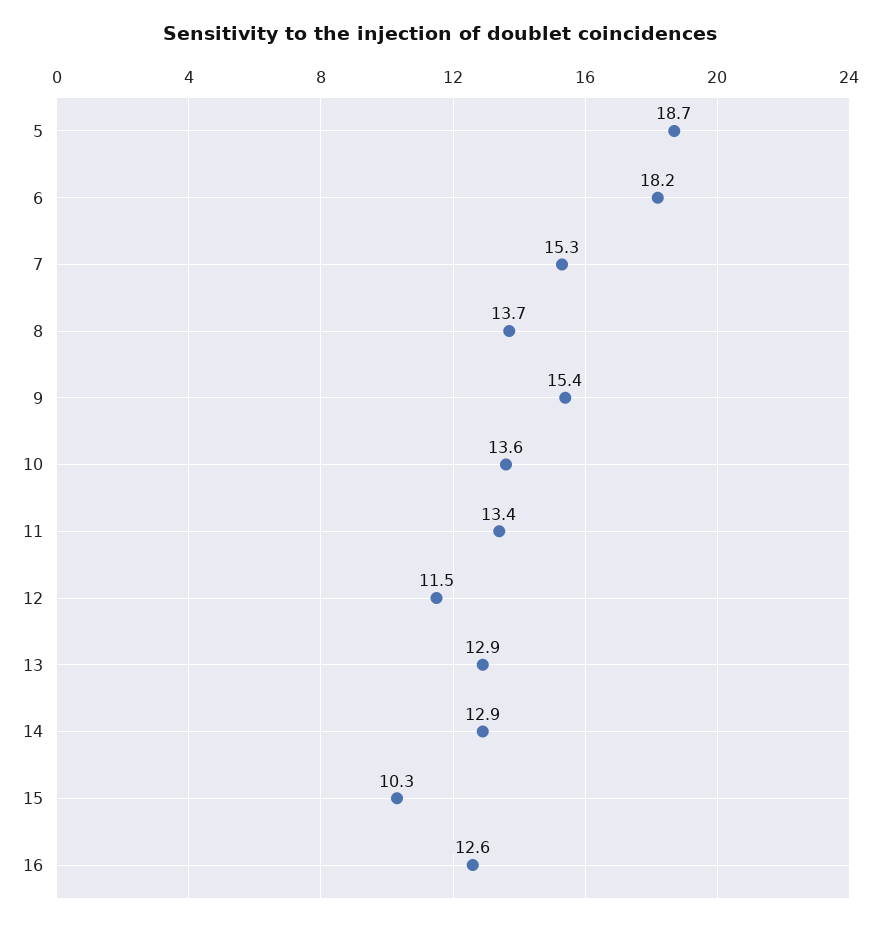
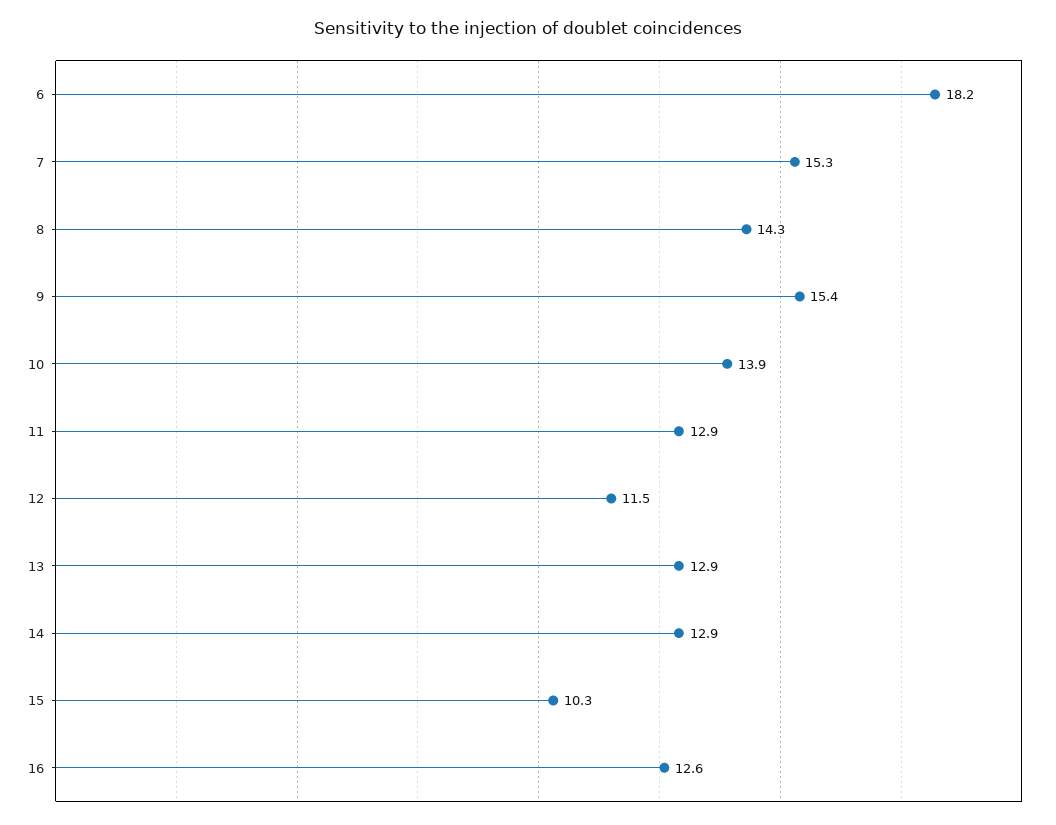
  {
-   "5": 18.7,
    "6": 18.2,
    "7": 15.3,
-   "8": 13.7,
+   "8": 14.3,
    "9": 15.4,
-   "10": 13.6,
+   "10": 13.9,
-   "11": 13.4,
+   "11": 12.9,
    "12": 11.5,
    "13": 12.9,
    "14": 12.9,
    "15": 10.3,
    "16": 12.6
  }

